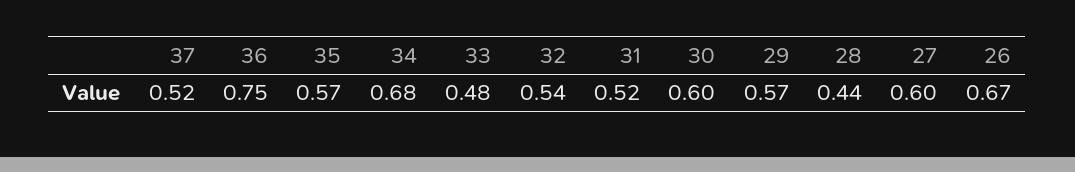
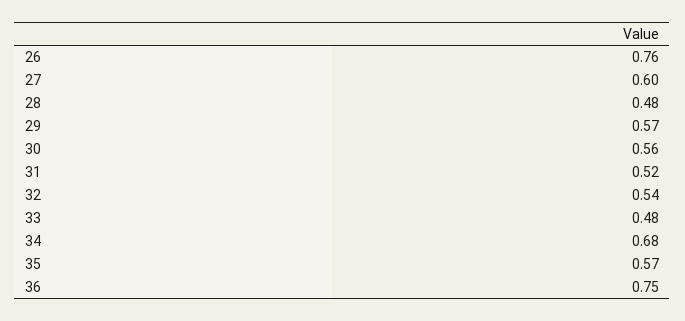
  {
-   "37": 0.52,
    "36": 0.75,
    "35": 0.57,
    "34": 0.68,
    "33": 0.48,
    "32": 0.54,
    "31": 0.52,
-   "30": 0.6,
+   "30": 0.56,
    "29": 0.57,
-   "28": 0.44,
+   "28": 0.48,
    "27": 0.6,
-   "26": 0.67
+   "26": 0.76
  }

